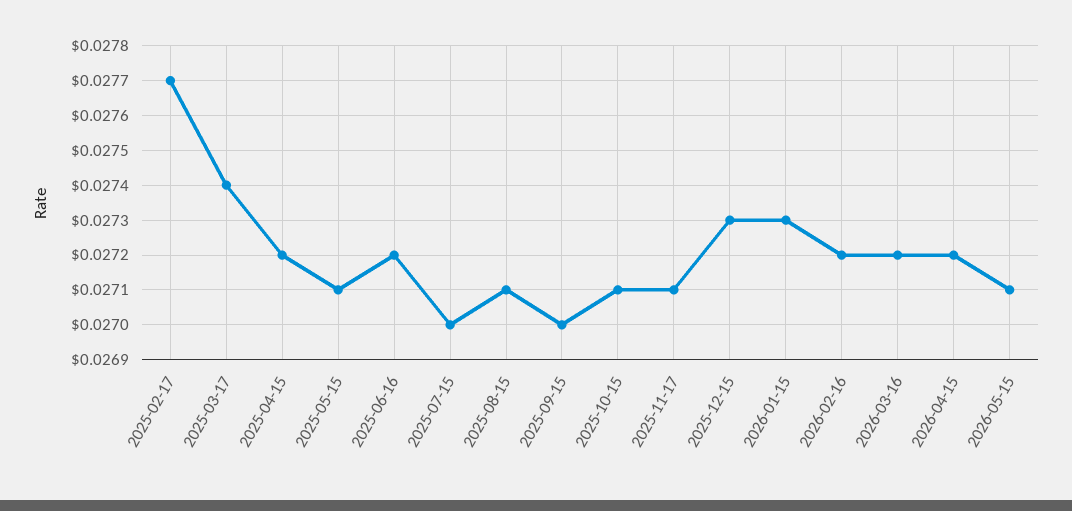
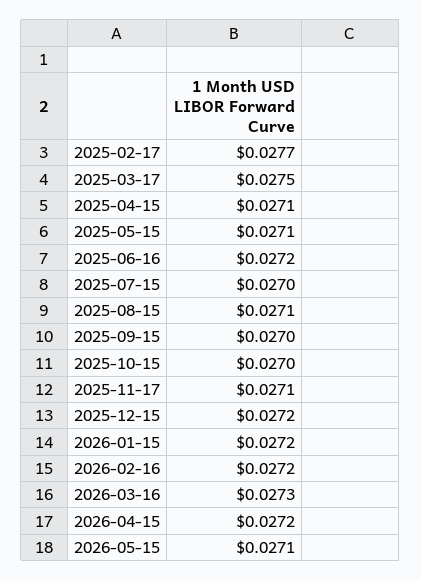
  {
    "2025-02-17": 0.0277,
-   "2025-03-17": 0.0274,
+   "2025-03-17": 0.0275,
-   "2025-04-15": 0.0272,
+   "2025-04-15": 0.0271,
    "2025-05-15": 0.0271,
    "2025-06-16": 0.0272,
    "2025-07-15": 0.027,
    "2025-08-15": 0.0271,
    "2025-09-15": 0.027,
-   "2025-10-15": 0.0271,
+   "2025-10-15": 0.027,
    "2025-11-17": 0.0271,
-   "2025-12-15": 0.0273,
+   "2025-12-15": 0.0272,
-   "2026-01-15": 0.0273,
+   "2026-01-15": 0.0272,
    "2026-02-16": 0.0272,
-   "2026-03-16": 0.0272,
+   "2026-03-16": 0.0273,
    "2026-04-15": 0.0272,
    "2026-05-15": 0.0271
  }

